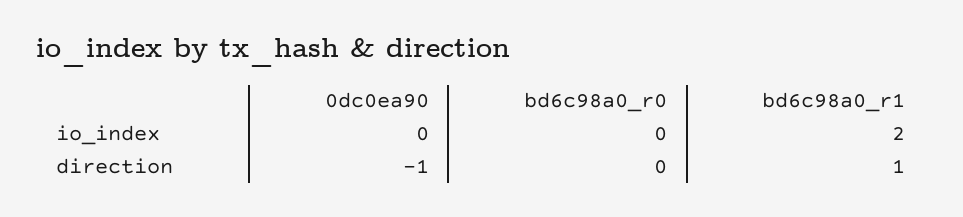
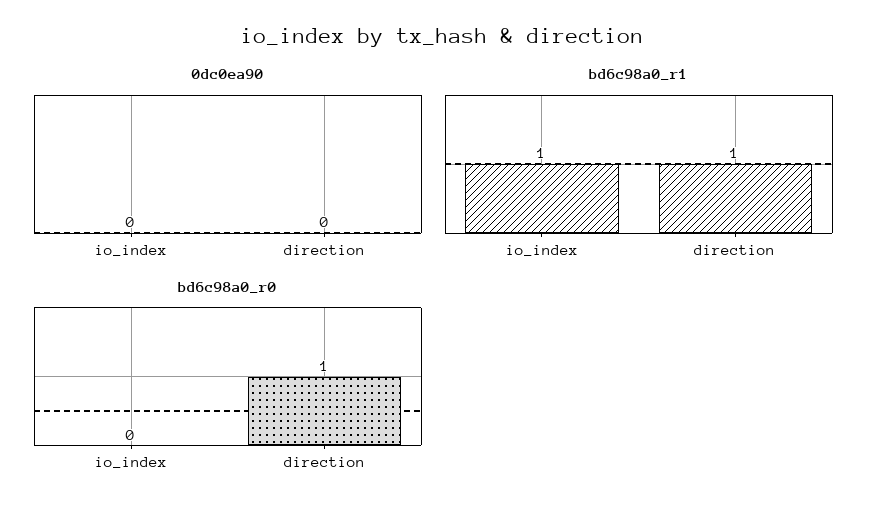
  {
    "0dc0ea90": {
      "io_index": 0,
-     "direction": -1
+     "direction": 0
    },
    "bd6c98a0_r0": {
      "io_index": 0,
-     "direction": 0
+     "direction": 1
    },
    "bd6c98a0_r1": {
-     "io_index": 2,
+     "io_index": 1,
      "direction": 1
    }
  }

